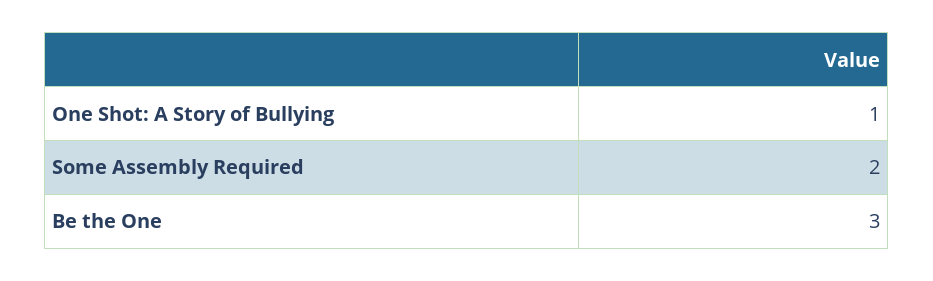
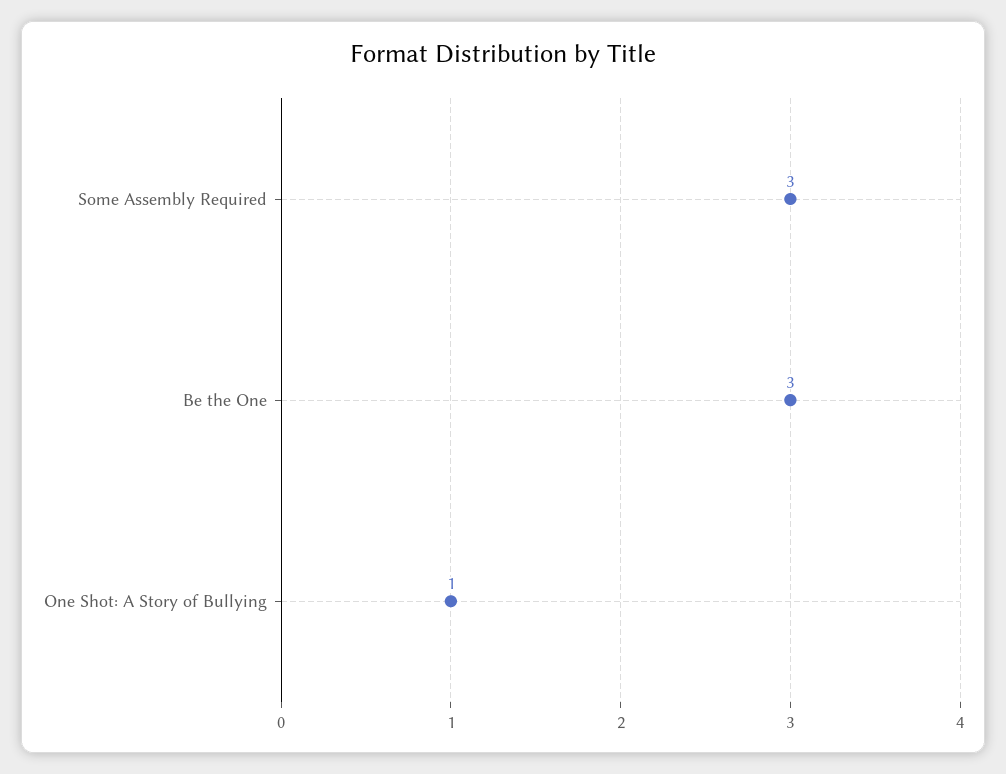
  {
    "One Shot: A Story of Bullying": 1,
-   "Some Assembly Required": 2,
+   "Some Assembly Required": 3,
    "Be the One": 3
  }

